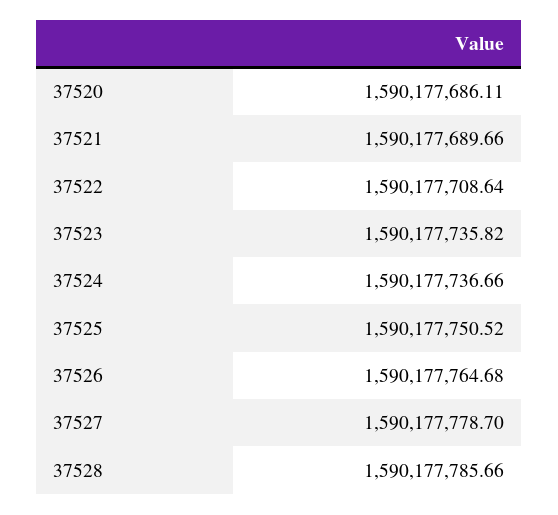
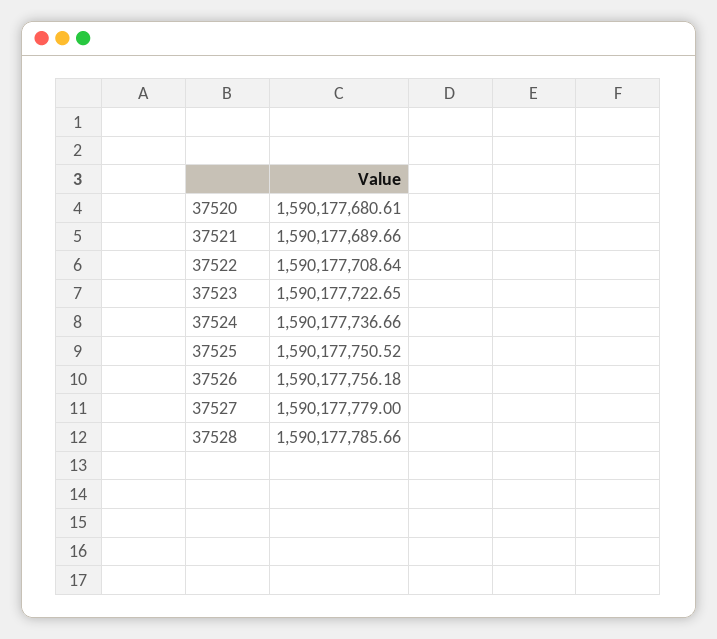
  {
-   "37520": 1590177686.11,
+   "37520": 1590177680.61,
    "37521": 1590177689.66,
    "37522": 1590177708.64,
-   "37523": 1590177735.82,
+   "37523": 1590177722.65,
    "37524": 1590177736.66,
    "37525": 1590177750.52,
-   "37526": 1590177764.68,
+   "37526": 1590177756.18,
-   "37527": 1590177778.7,
+   "37527": 1590177779,
    "37528": 1590177785.66
  }

